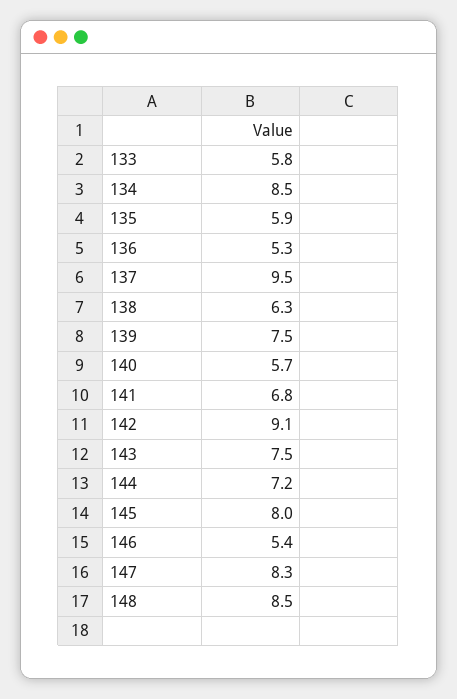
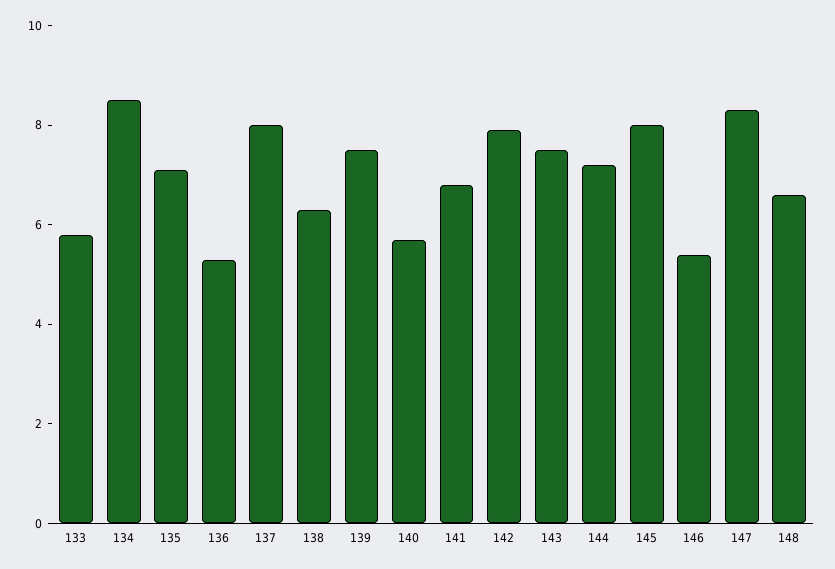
  {
    "133": 5.8,
    "134": 8.5,
-   "135": 5.9,
+   "135": 7,
    "136": 5.3,
-   "137": 9.5,
+   "137": 8,
    "138": 6.3,
    "139": 7.5,
    "140": 5.7,
    "141": 6.8,
-   "142": 9.1,
+   "142": 8,
    "143": 7.5,
    "144": 7.2,
    "145": 8,
    "146": 5.4,
    "147": 8.3,
-   "148": 8.5
+   "148": 6.5
  }

